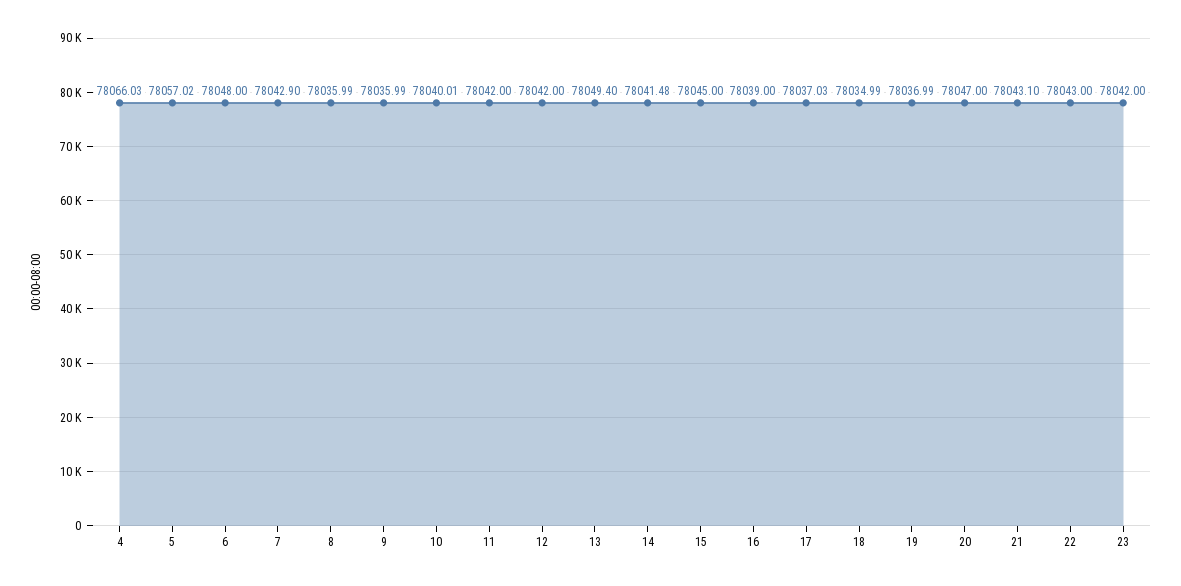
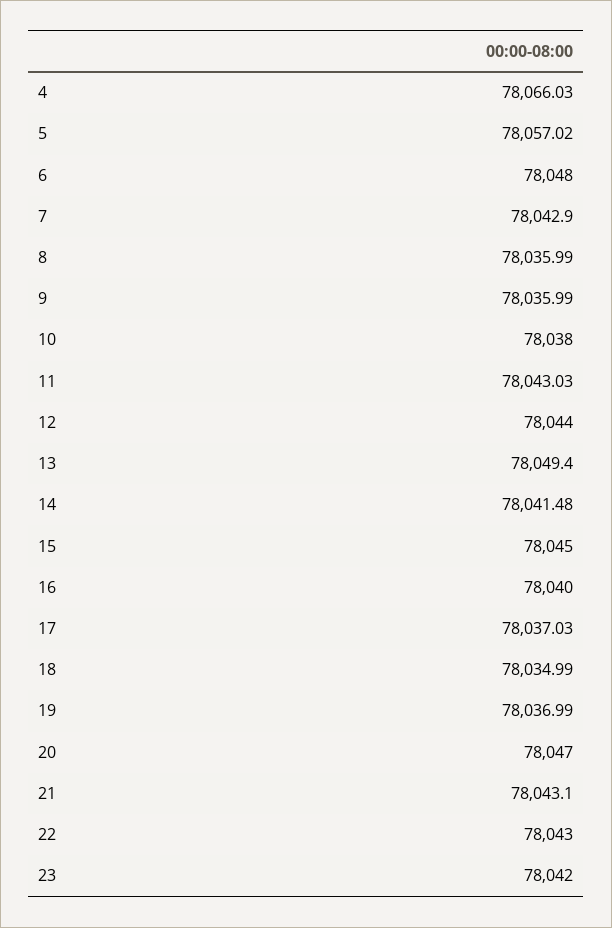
  {
    "4": 78066.03,
    "5": 78057.02,
    "6": 78048,
    "7": 78042.9,
    "8": 78035.99,
    "9": 78035.99,
-   "10": 78040.01,
+   "10": 78038,
-   "11": 78042,
+   "11": 78043.03,
-   "12": 78042,
+   "12": 78044,
    "13": 78049.4,
    "14": 78041.48,
    "15": 78045,
-   "16": 78039,
+   "16": 78040,
    "17": 78037.03,
    "18": 78034.99,
    "19": 78036.99,
    "20": 78047,
    "21": 78043.1,
    "22": 78043,
    "23": 78042
  }

